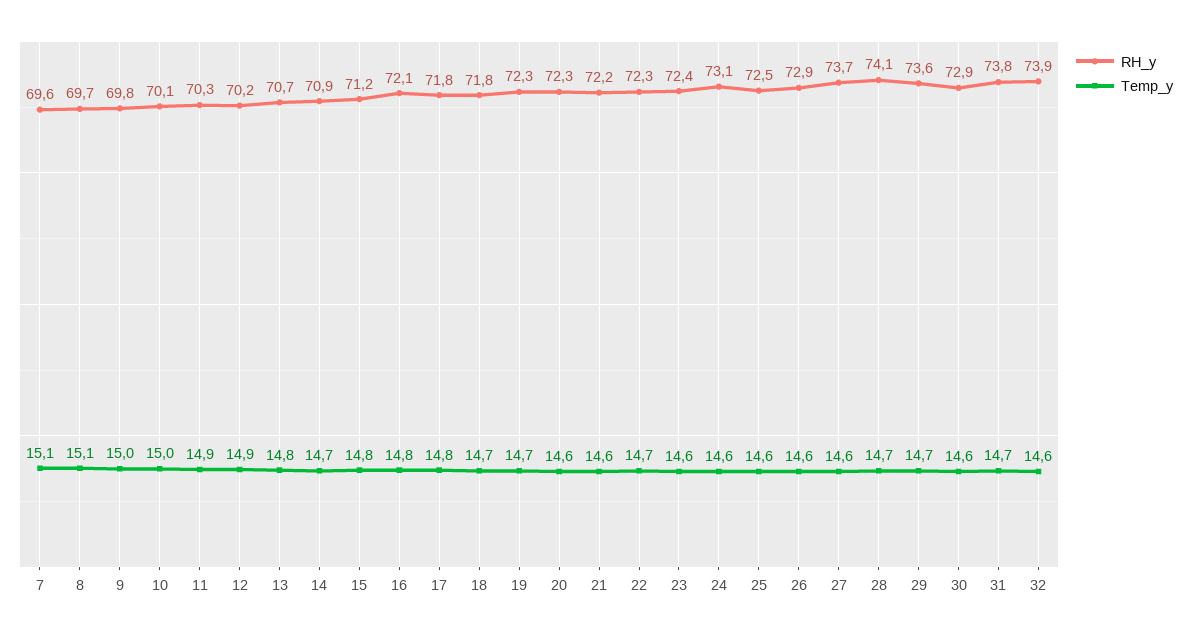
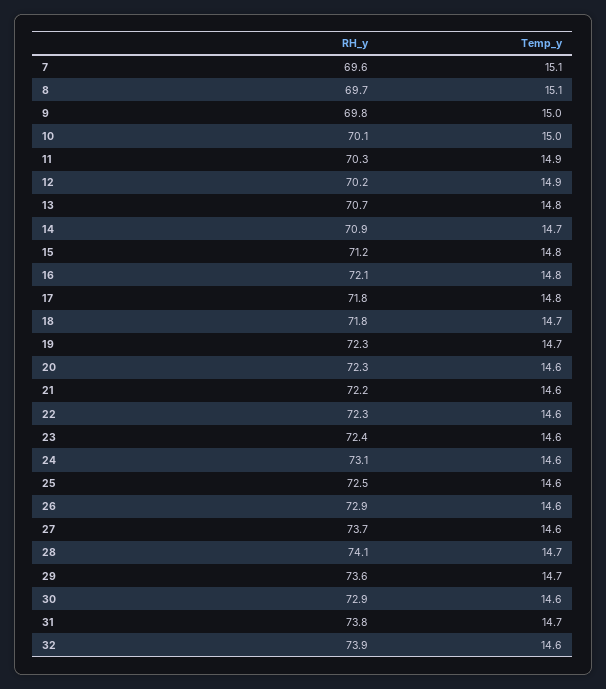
  {
    "RH_y": {
      "7": 69.6,
      "8": 69.7,
      "9": 69.8,
      "10": 70.1,
      "11": 70.3,
      "12": 70.2,
      "13": 70.7,
      "14": 70.9,
      "15": 71.2,
      "16": 72.1,
      "17": 71.8,
      "18": 71.8,
      "19": 72.3,
      "20": 72.3,
      "21": 72.2,
      "22": 72.3,
      "23": 72.4,
      "24": 73.1,
      "25": 72.5,
      "26": 72.9,
      "27": 73.7,
      "28": 74.1,
      "29": 73.6,
      "30": 72.9,
      "31": 73.8,
      "32": 73.9
    },
    "Temp_y": {
      "7": 15.1,
      "8": 15.1,
      "9": 15,
      "10": 15,
      "11": 14.9,
      "12": 14.9,
      "13": 14.8,
      "14": 14.7,
      "15": 14.8,
      "16": 14.8,
      "17": 14.8,
      "18": 14.7,
      "19": 14.7,
      "20": 14.6,
      "21": 14.6,
-     "22": 14.7,
+     "22": 14.6,
      "23": 14.6,
      "24": 14.6,
      "25": 14.6,
      "26": 14.6,
      "27": 14.6,
      "28": 14.7,
      "29": 14.7,
      "30": 14.6,
      "31": 14.7,
      "32": 14.6
    }
  }

